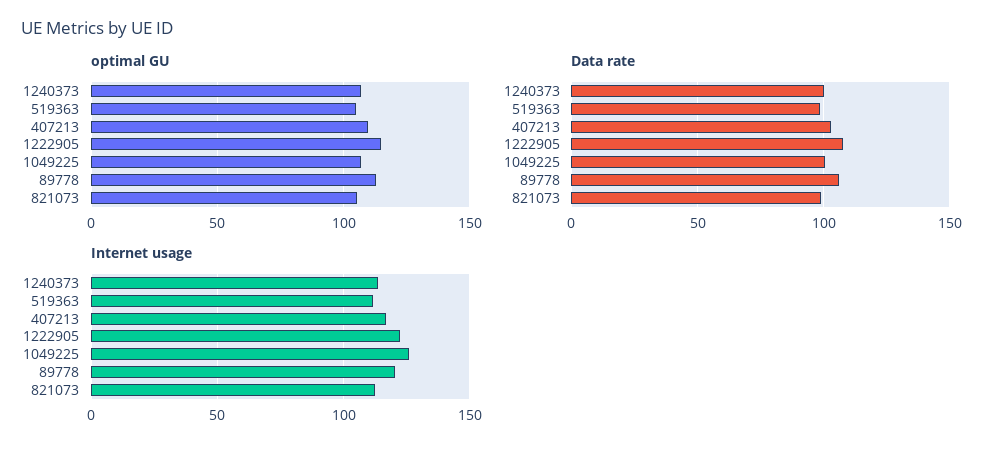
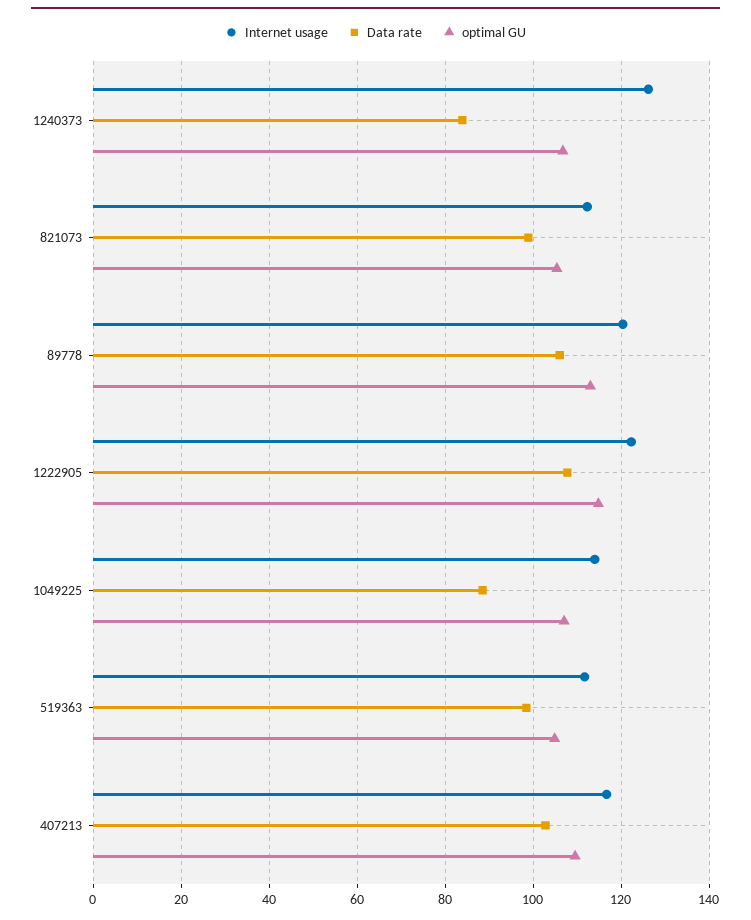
  {
    "optimal GU": {
      "1240373": 106,
      "519363": 104,
      "407213": 110,
      "1222905": 114,
      "1049225": 108,
      "89778": 112,
      "821073": 106
    },
    "Data rate": {
-     "1240373": 100,
+     "1240373": 84,
      "519363": 98,
      "407213": 102,
      "1222905": 108,
-     "1049225": 100,
+     "1049225": 88,
      "89778": 106,
      "821073": 98
    },
    "Internet usage": {
-     "1240373": 115,
+     "1240373": 126,
      "519363": 112,
      "407213": 116,
      "1222905": 122,
-     "1049225": 125,
+     "1049225": 114,
      "89778": 120,
      "821073": 112
    }
  }

